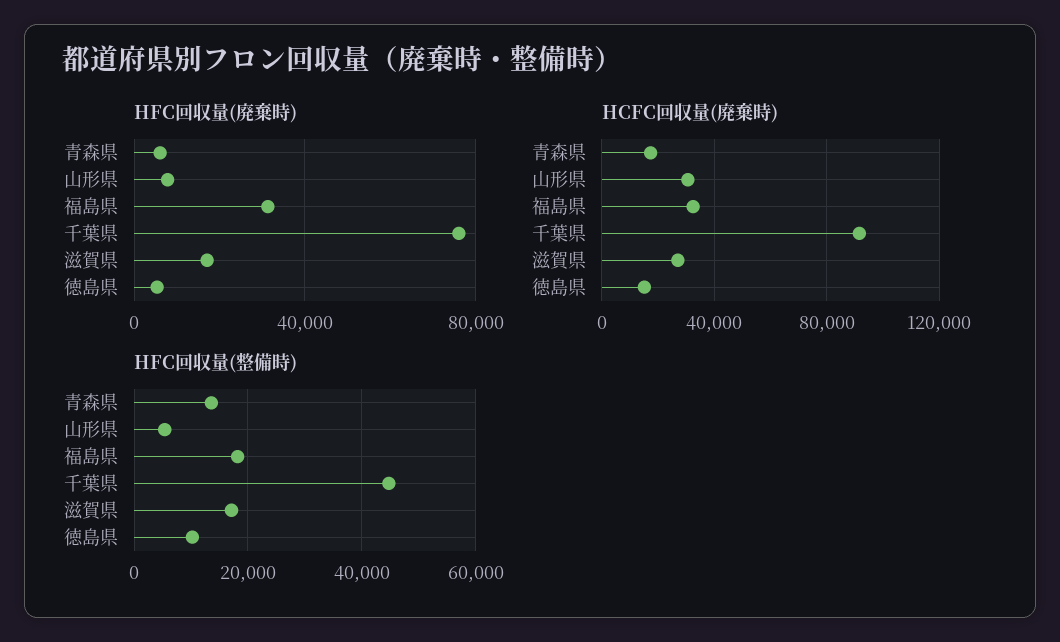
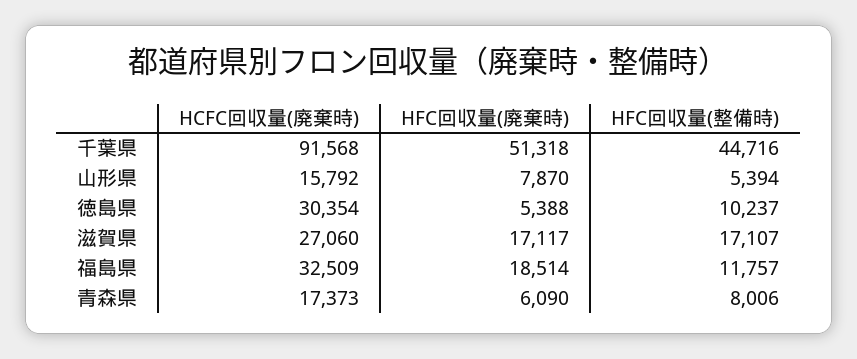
  {
    "HFC回収量(廃棄時)": {
      "青森県": 6090,
      "山形県": 7870,
-     "福島県": 30000,
+     "福島県": 18514,
-     "千葉県": 75000,
+     "千葉県": 51318,
      "滋賀県": 17117,
      "徳島県": 5388
    },
    "HCFC回収量(廃棄時)": {
      "青森県": 17373,
-     "山形県": 30000,
+     "山形県": 15792,
      "福島県": 32509,
      "千葉県": 91568,
      "滋賀県": 27060,
-     "徳島県": 15000
+     "徳島県": 30354
    },
    "HFC回収量(整備時)": {
-     "青森県": 14000,
+     "青森県": 8006,
      "山形県": 5394,
-     "福島県": 18000,
+     "福島県": 11757,
      "千葉県": 44716,
      "滋賀県": 17107,
      "徳島県": 10237
    }
  }

